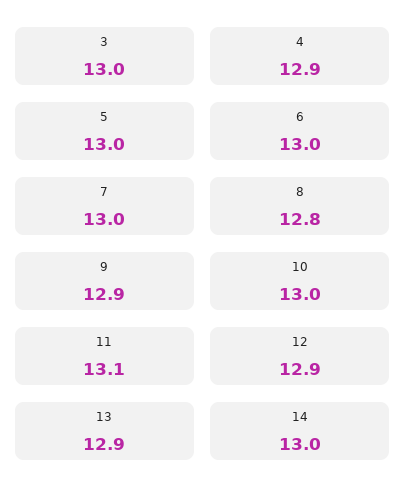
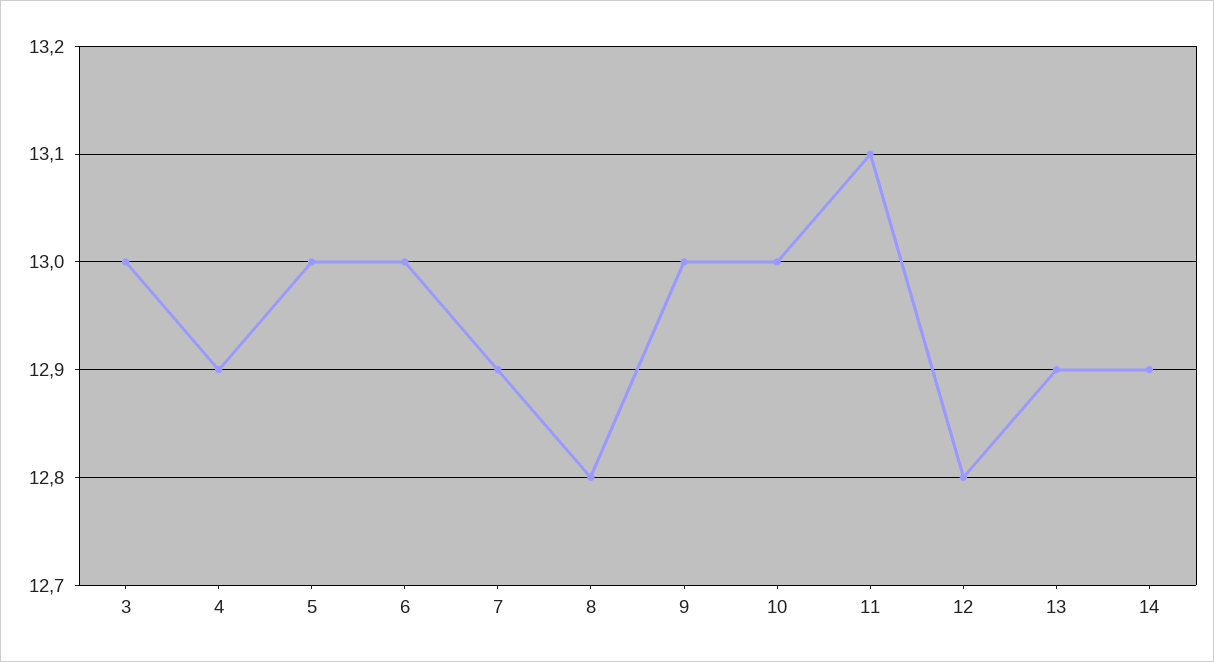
  {
    "3": 13,
    "4": 12.9,
    "5": 13,
    "6": 13,
-   "7": 13,
+   "7": 12.9,
    "8": 12.8,
-   "9": 12.9,
+   "9": 13,
    "10": 13,
    "11": 13.1,
-   "12": 12.9,
+   "12": 12.8,
    "13": 12.9,
-   "14": 13
+   "14": 12.9
  }

